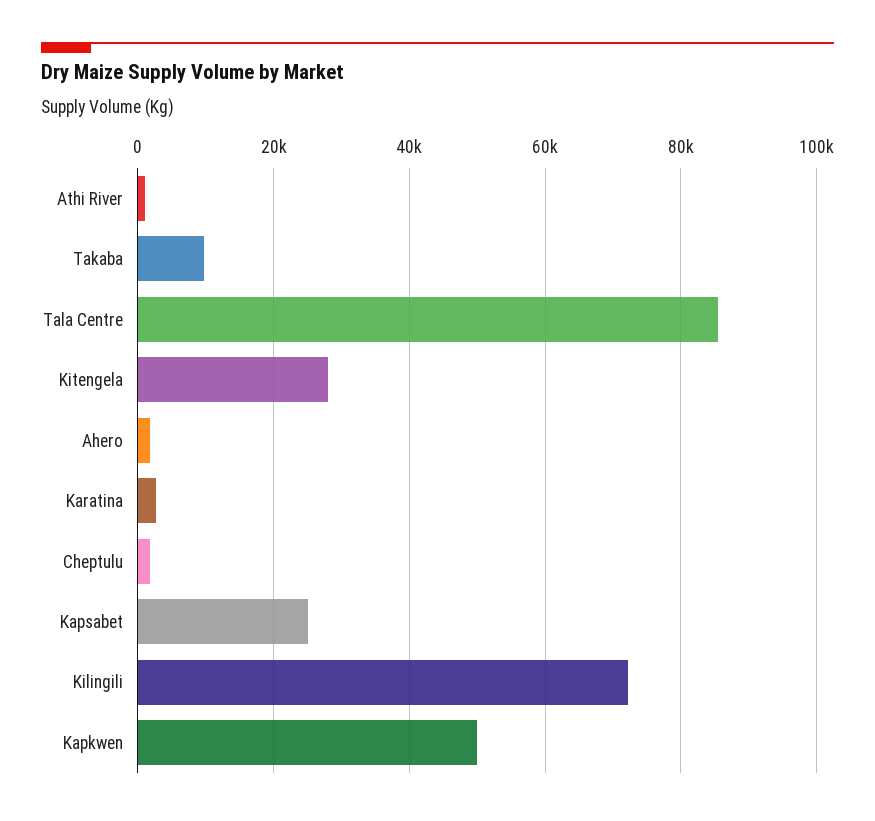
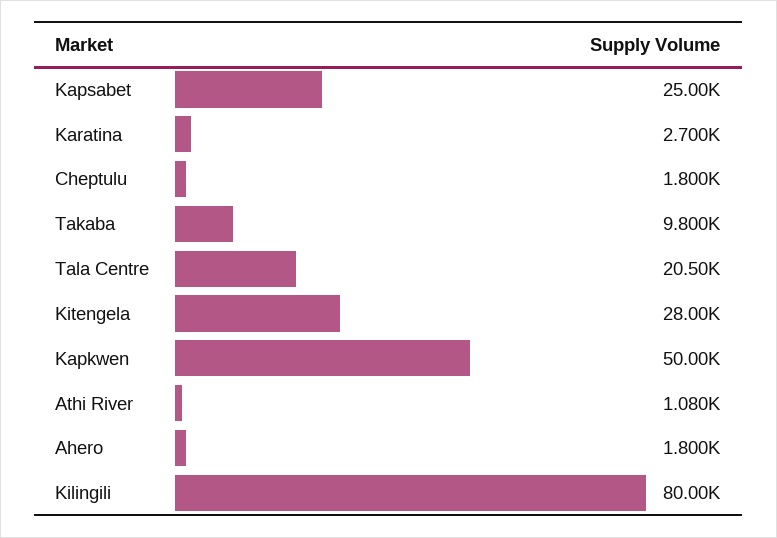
  {
    "Athi River": 1080,
    "Takaba": 9800,
-   "Tala Centre": 86000,
+   "Tala Centre": 20500,
    "Kitengela": 28000,
    "Ahero": 1800,
    "Karatina": 2700,
    "Cheptulu": 1800,
    "Kapsabet": 25000,
-   "Kilingili": 72000,
+   "Kilingili": 80000,
    "Kapkwen": 50000
  }

